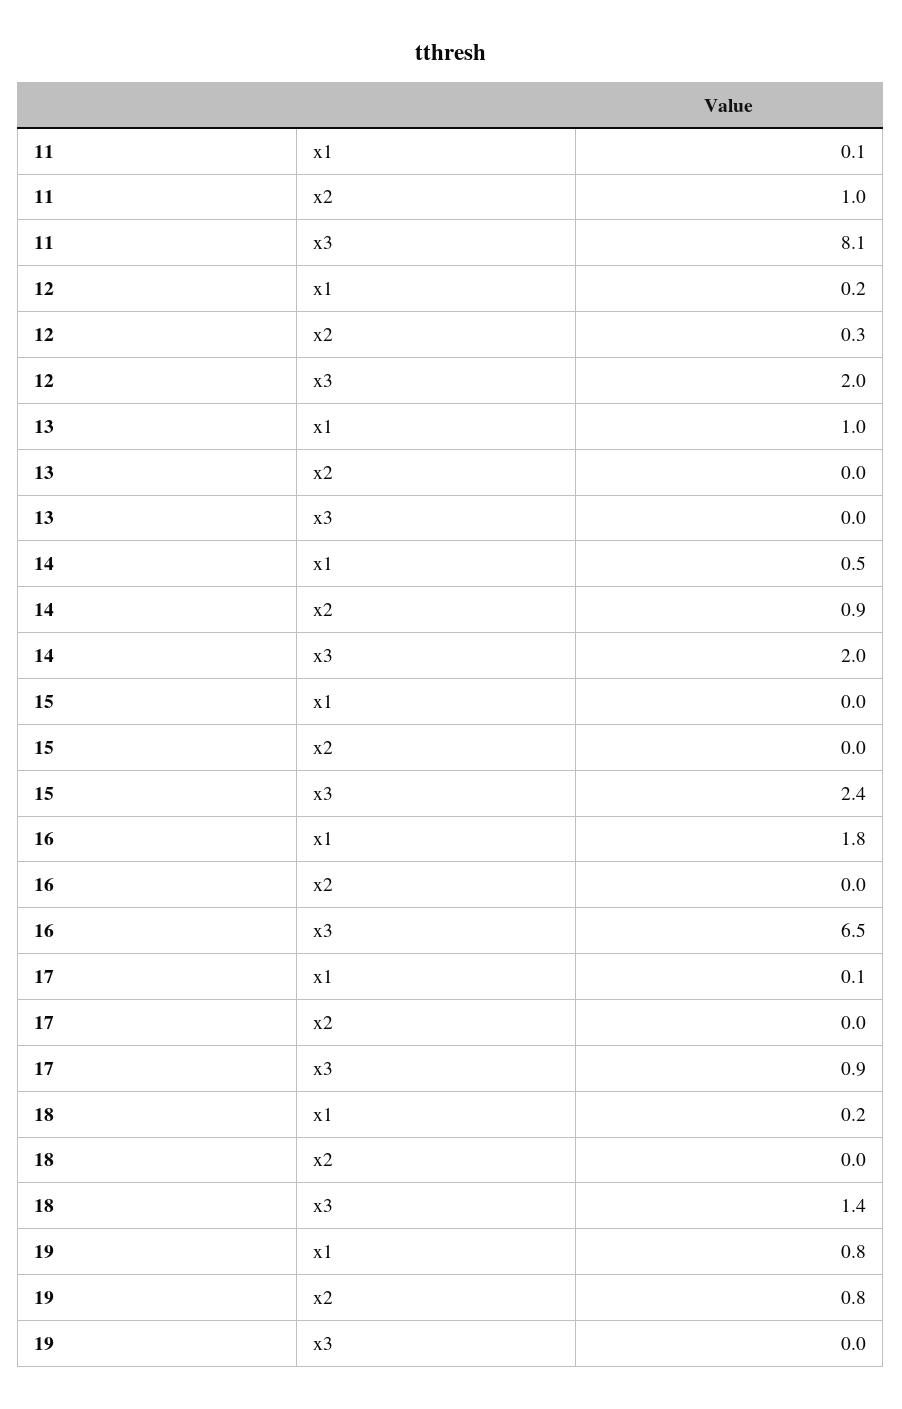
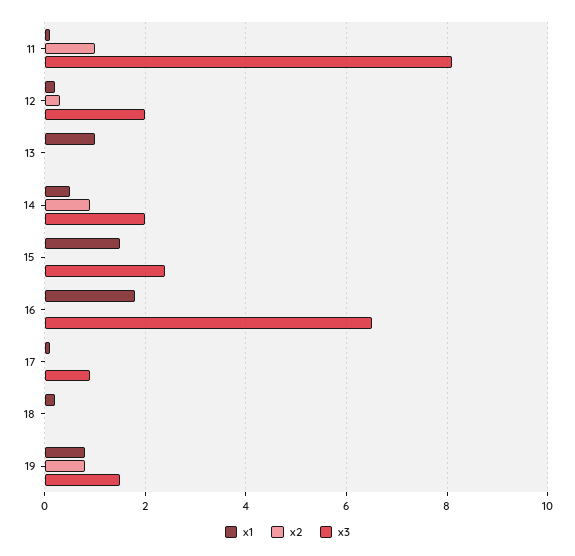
  {
    "x1": {
      "11": 0.1,
      "12": 0.2,
      "13": 1,
      "14": 0.5,
-     "15": 0,
+     "15": 1.5,
      "16": 1.8,
      "17": 0.1,
      "18": 0.2,
      "19": 0.8
    },
    "x2": {
      "11": 1,
      "12": 0.3,
      "13": 0,
      "14": 0.9,
      "15": 0,
      "16": 0,
      "17": 0,
      "18": 0,
      "19": 0.8
    },
    "x3": {
      "11": 8.1,
      "12": 2,
      "13": 0,
      "14": 2,
      "15": 2.4,
      "16": 6.5,
      "17": 0.9,
-     "18": 1.4,
+     "18": 0,
-     "19": 0
+     "19": 1.5
    }
  }

